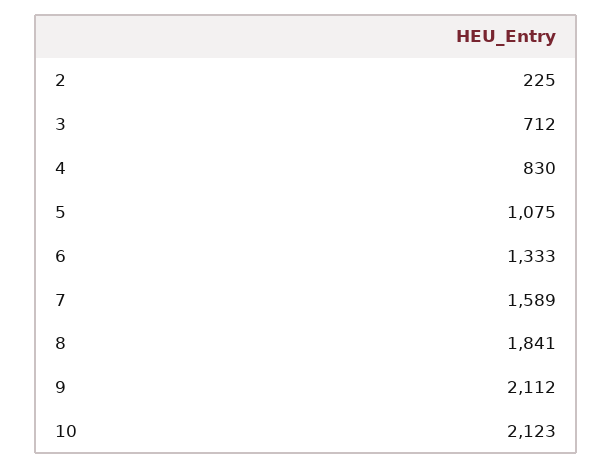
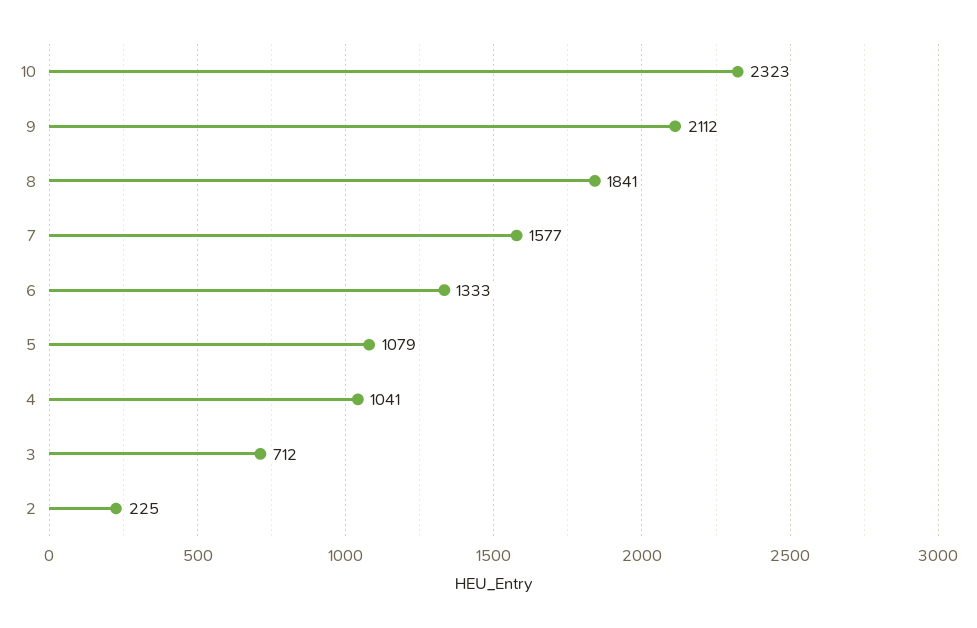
  {
    "2": 225,
    "3": 712,
-   "4": 830,
+   "4": 1041,
-   "5": 1075,
+   "5": 1079,
    "6": 1333,
-   "7": 1589,
+   "7": 1577,
    "8": 1841,
    "9": 2112,
-   "10": 2123
+   "10": 2323
  }

